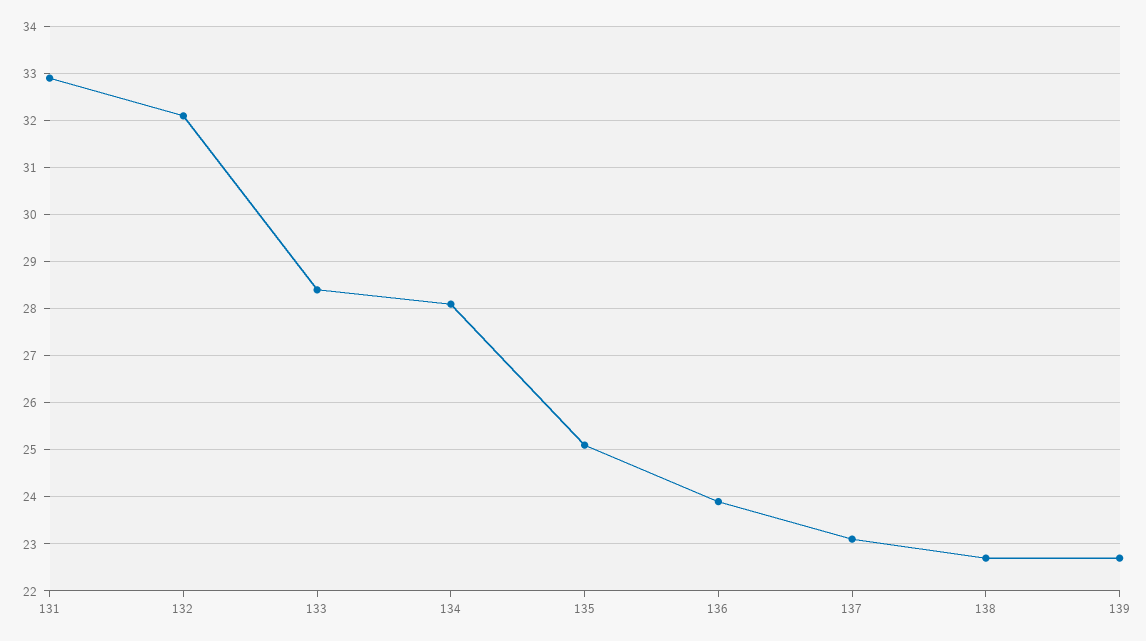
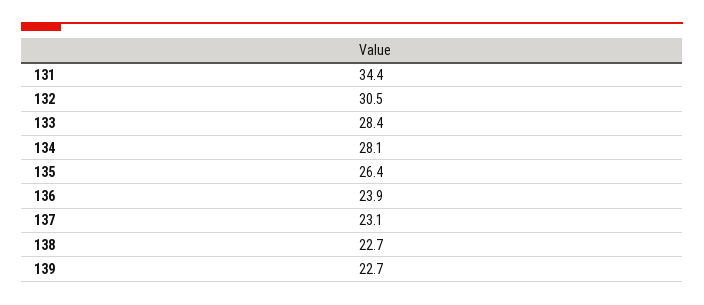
  {
-   "131": 33,
+   "131": 34.4,
-   "132": 32,
+   "132": 30.5,
    "133": 28.4,
    "134": 28.1,
-   "135": 25,
+   "135": 26.4,
    "136": 23.9,
    "137": 23.1,
    "138": 22.7,
    "139": 22.7
  }

